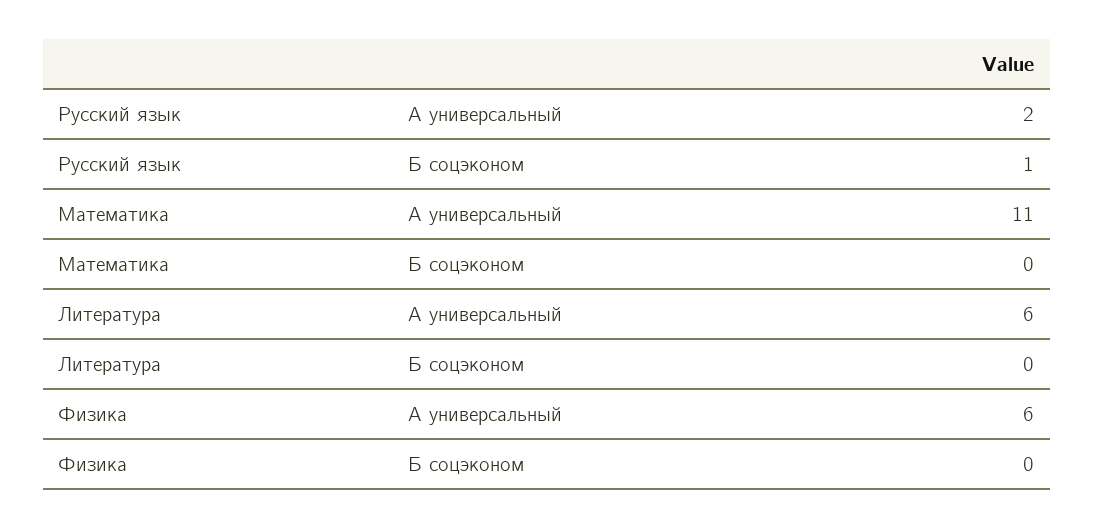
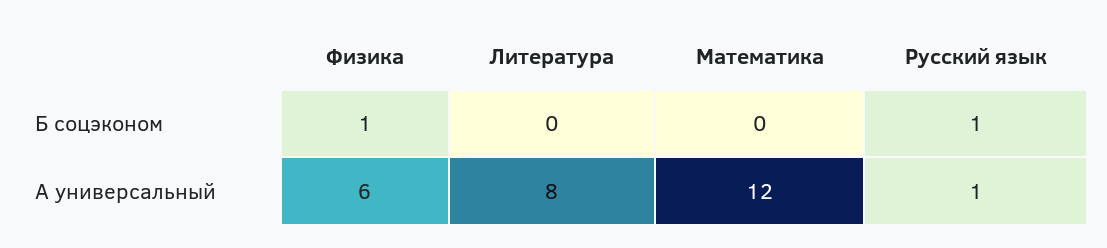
  {
    "Русский язык": {
-     "А универсальный": 2,
+     "А универсальный": 1,
      "Б соцэконом": 1
    },
    "Математика": {
-     "А универсальный": 11,
+     "А универсальный": 12,
      "Б соцэконом": 0
    },
    "Литература": {
-     "А универсальный": 6,
+     "А универсальный": 8,
      "Б соцэконом": 0
    },
    "Физика": {
      "А универсальный": 6,
-     "Б соцэконом": 0
+     "Б соцэконом": 1
    }
  }

